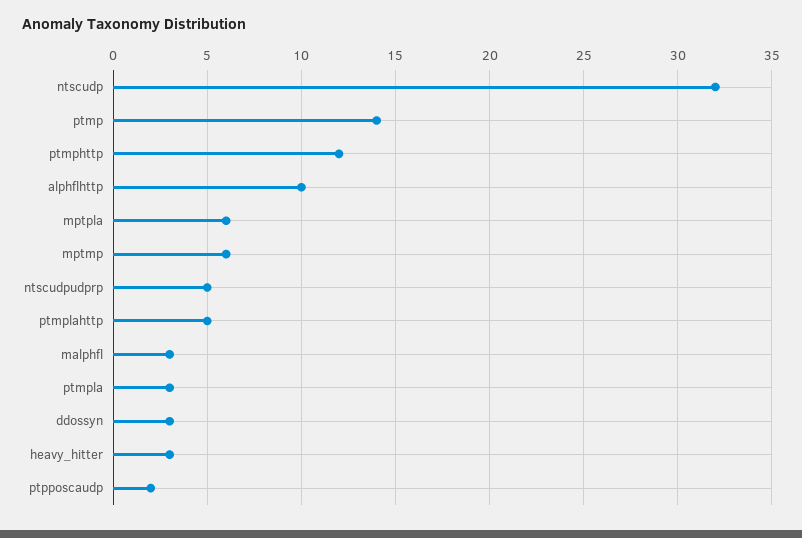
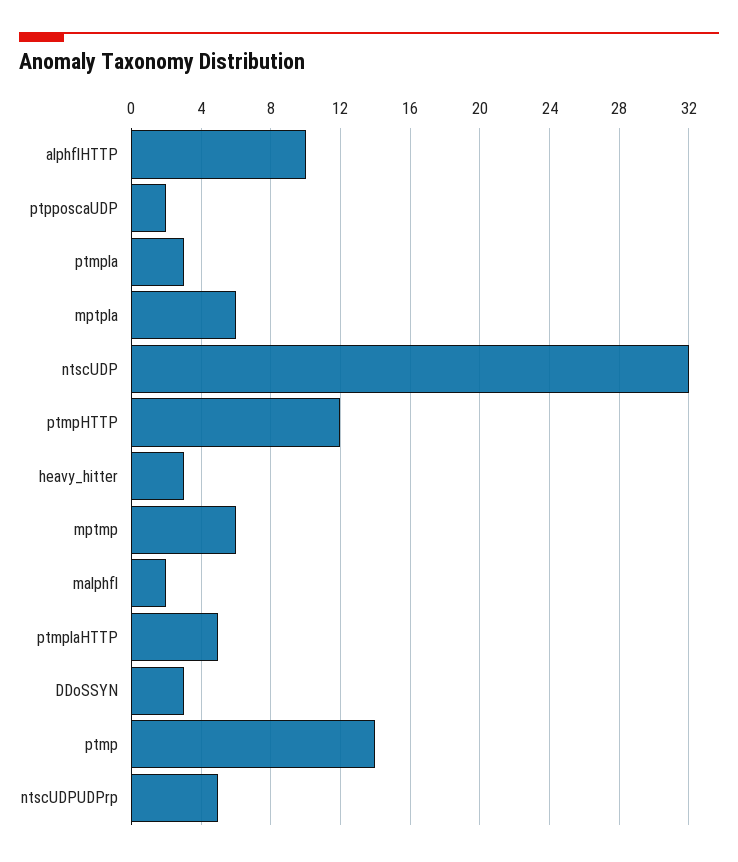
  {
    "ntscudp": 32,
    "ptmp": 14,
    "ptmphttp": 12,
    "alphflhttp": 10,
    "mptpla": 6,
    "mptmp": 6,
    "ntscudpudprp": 5,
    "ptmplahttp": 5,
-   "malphfl": 3,
+   "malphfl": 2,
    "ptmpla": 3,
    "ddossyn": 3,
    "heavy_hitter": 3,
    "ptpposcaudp": 2
  }

